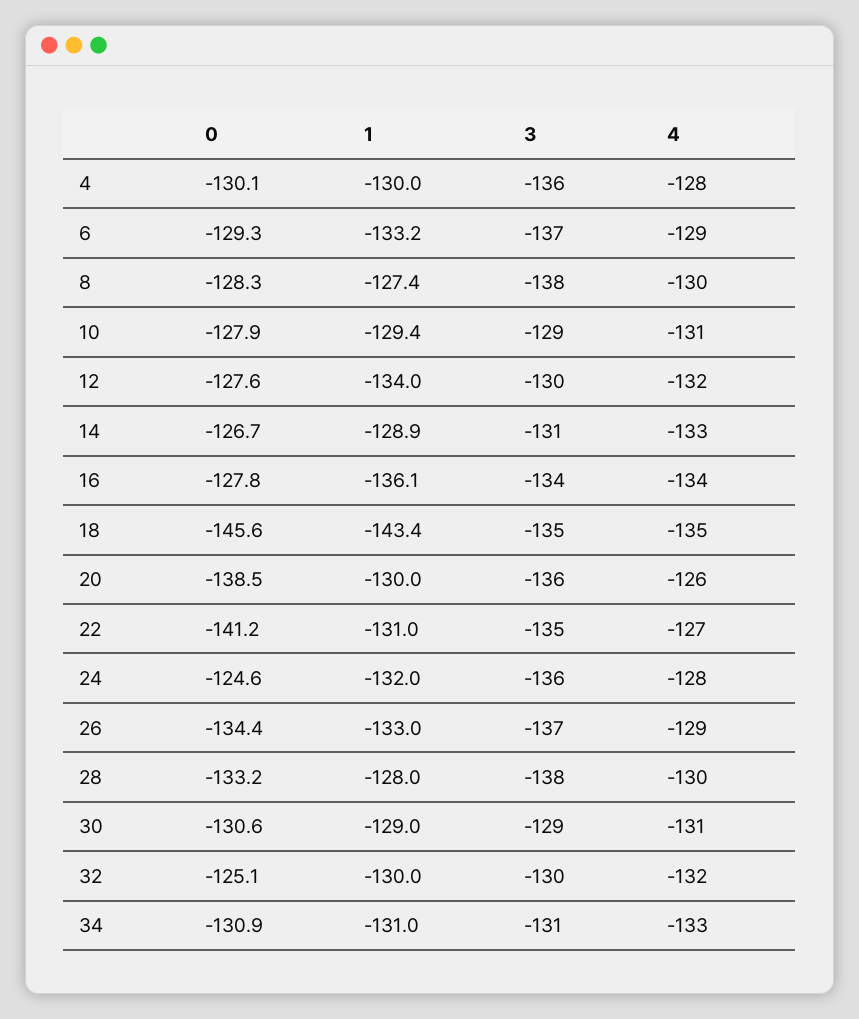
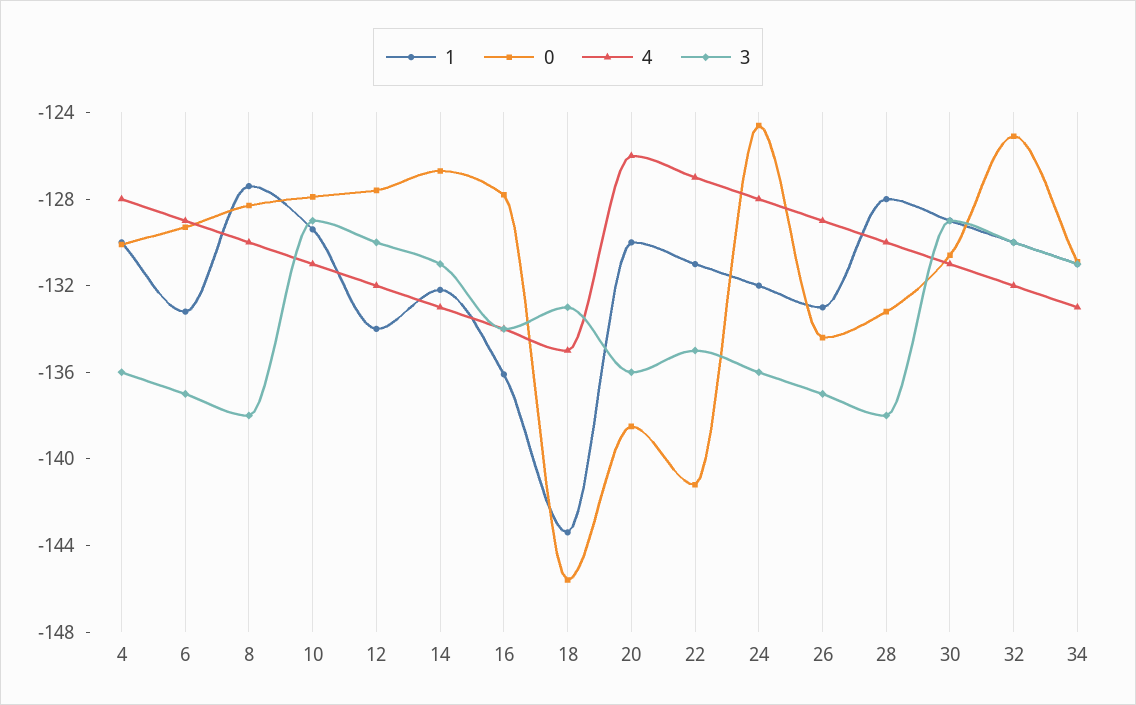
  {
    "0": {
      "4": -130.1,
      "6": -129.3,
      "8": -128.3,
      "10": -127.9,
      "12": -127.6,
      "14": -126.7,
      "16": -127.8,
      "18": -145.6,
      "20": -138.5,
      "22": -141.2,
      "24": -124.6,
      "26": -134.4,
      "28": -133.2,
      "30": -130.6,
      "32": -125.1,
      "34": -130.9
    },
    "1": {
      "4": -130,
      "6": -133.2,
      "8": -127.4,
      "10": -129.4,
      "12": -134,
-     "14": -128.9,
+     "14": -132,
      "16": -136.1,
      "18": -143.4,
      "20": -130,
      "22": -131,
      "24": -132,
      "26": -133,
      "28": -128,
      "30": -129,
      "32": -130,
      "34": -131
    },
    "3": {
      "4": -136,
      "6": -137,
      "8": -138,
      "10": -129,
      "12": -130,
      "14": -131,
      "16": -134,
-     "18": -135,
+     "18": -133,
      "20": -136,
      "22": -135,
      "24": -136,
      "26": -137,
      "28": -138,
      "30": -129,
      "32": -130,
      "34": -131
    },
    "4": {
      "4": -128,
      "6": -129,
      "8": -130,
      "10": -131,
      "12": -132,
      "14": -133,
      "16": -134,
      "18": -135,
      "20": -126,
      "22": -127,
      "24": -128,
      "26": -129,
      "28": -130,
      "30": -131,
      "32": -132,
      "34": -133
    }
  }

